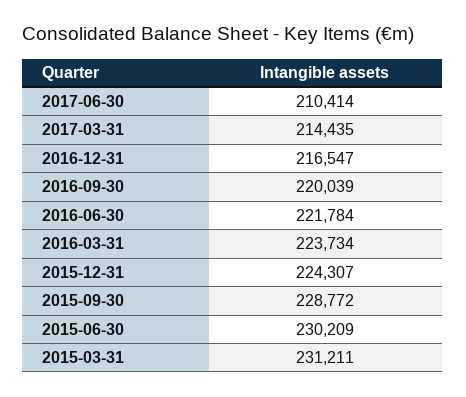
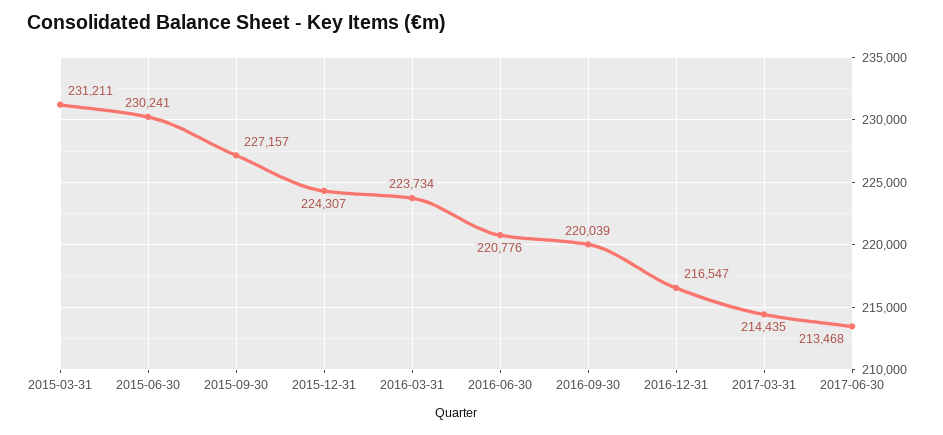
  {
-   "2017-06-30": 210414,
+   "2017-06-30": 213468,
    "2017-03-31": 214435,
    "2016-12-31": 216547,
    "2016-09-30": 220039,
-   "2016-06-30": 221784,
+   "2016-06-30": 220776,
    "2016-03-31": 223734,
    "2015-12-31": 224307,
-   "2015-09-30": 228772,
+   "2015-09-30": 227157,
-   "2015-06-30": 230209,
+   "2015-06-30": 230241,
    "2015-03-31": 231211
  }

